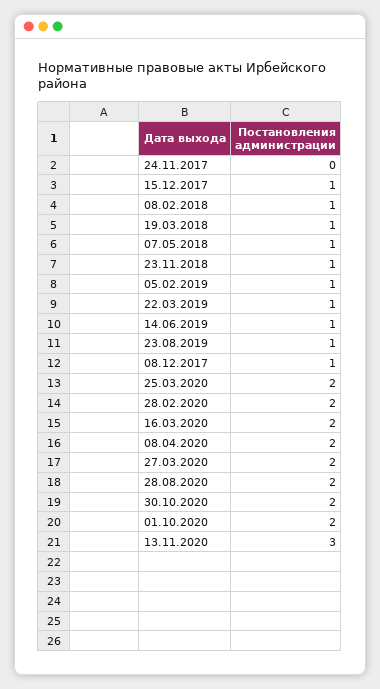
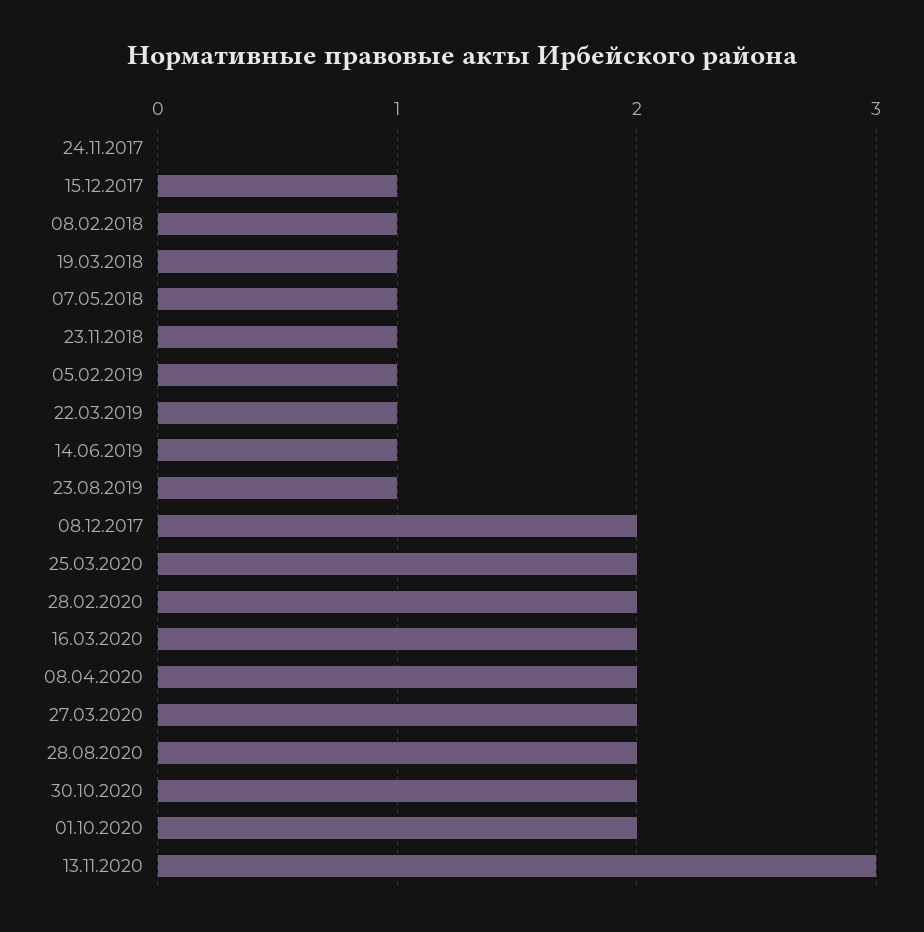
  {
    "24.11.2017": 0,
    "15.12.2017": 1,
    "08.02.2018": 1,
    "19.03.2018": 1,
    "07.05.2018": 1,
    "23.11.2018": 1,
    "05.02.2019": 1,
    "22.03.2019": 1,
    "14.06.2019": 1,
    "23.08.2019": 1,
-   "08.12.2017": 1,
+   "08.12.2017": 2,
    "25.03.2020": 2,
    "28.02.2020": 2,
    "16.03.2020": 2,
    "08.04.2020": 2,
    "27.03.2020": 2,
    "28.08.2020": 2,
    "30.10.2020": 2,
    "01.10.2020": 2,
    "13.11.2020": 3
  }

